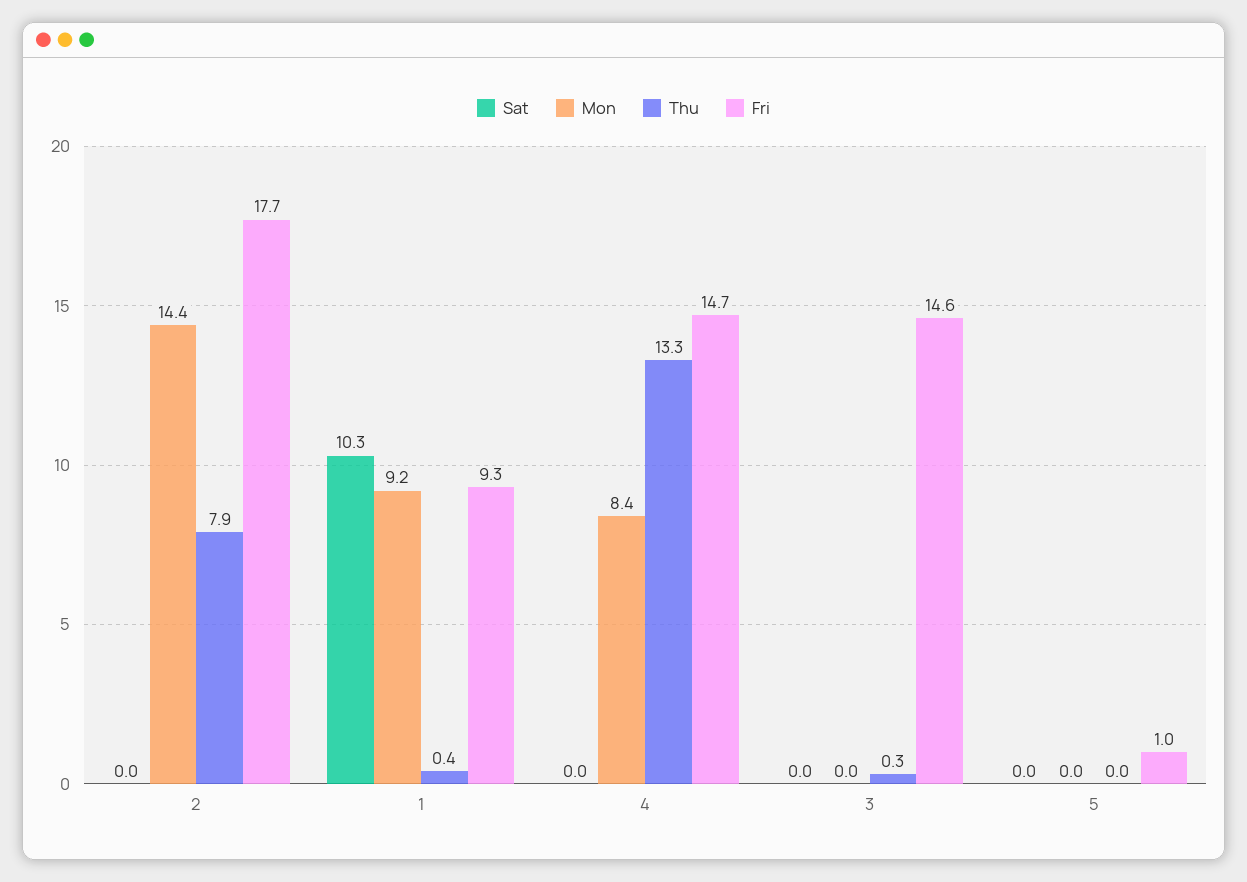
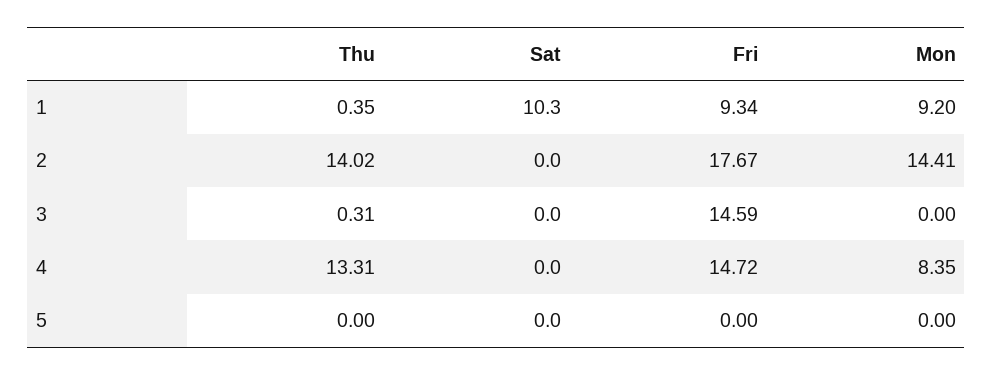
  {
    "Sat": {
      "2": 0,
      "1": 10.3,
      "4": 0,
      "3": 0,
      "5": 0
    },
    "Mon": {
      "2": 14.41,
      "1": 9.2,
      "4": 8.35,
      "3": 0,
      "5": 0
    },
    "Thu": {
-     "2": 7.9,
+     "2": 14.02,
      "1": 0.35,
      "4": 13.31,
      "3": 0.31,
      "5": 0
    },
    "Fri": {
      "2": 17.67,
      "1": 9.34,
      "4": 14.72,
      "3": 14.59,
-     "5": 1
+     "5": 0
    }
  }

